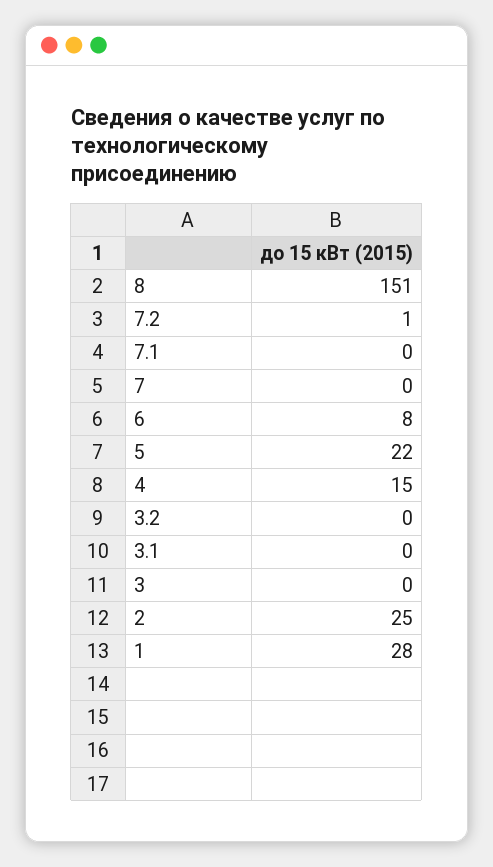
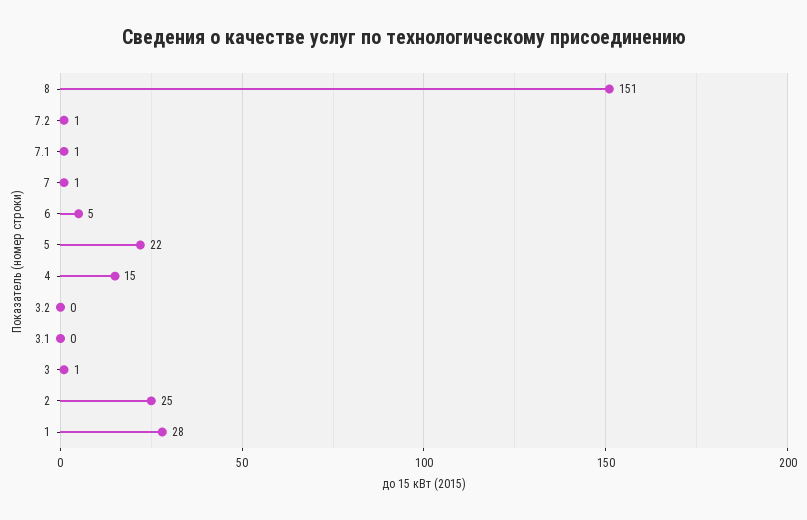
  {
    "8": 151,
    "7.2": 1,
-   "7.1": 0,
+   "7.1": 1,
-   "7": 0,
+   "7": 1,
-   "6": 8,
+   "6": 5,
    "5": 22,
    "4": 15,
    "3.2": 0,
    "3.1": 0,
-   "3": 0,
+   "3": 1,
    "2": 25,
    "1": 28
  }

